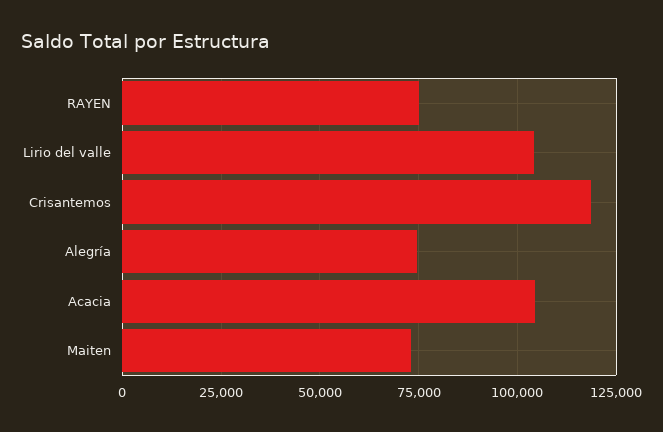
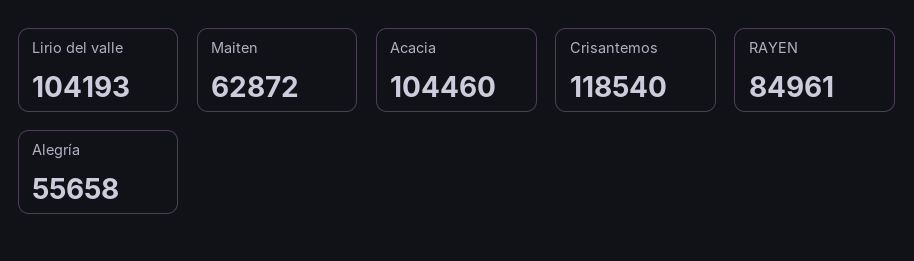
  {
-   "RAYEN": 75000,
+   "RAYEN": 84961,
    "Lirio del valle": 104193,
    "Crisantemos": 118540,
-   "Alegría": 75000,
+   "Alegría": 55658,
    "Acacia": 104460,
-   "Maiten": 72500
+   "Maiten": 62872
  }

